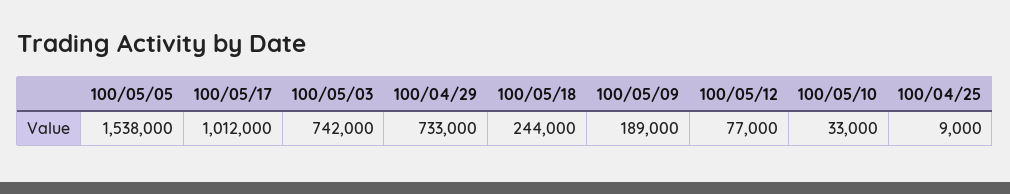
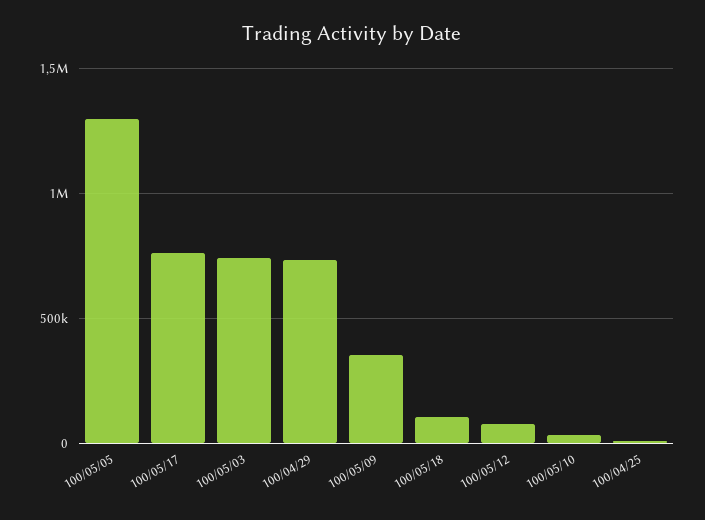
  {
-   "100/05/05": 1538000,
+   "100/05/05": 1300000,
-   "100/05/17": 1012000,
+   "100/05/17": 750000,
    "100/05/03": 742000,
    "100/04/29": 733000,
-   "100/05/18": 244000,
+   "100/05/18": 100000,
-   "100/05/09": 189000,
+   "100/05/09": 350000,
    "100/05/12": 77000,
    "100/05/10": 33000,
    "100/04/25": 9000
  }

